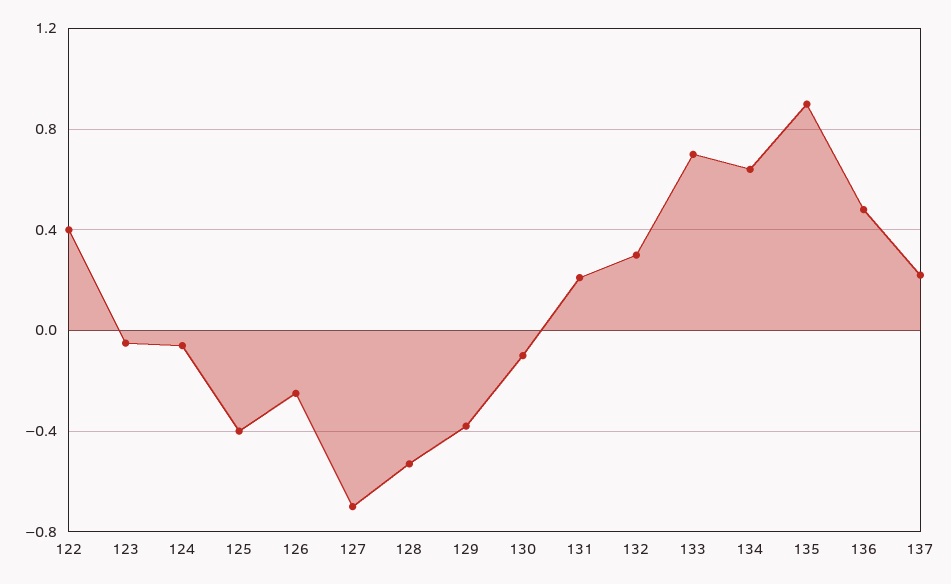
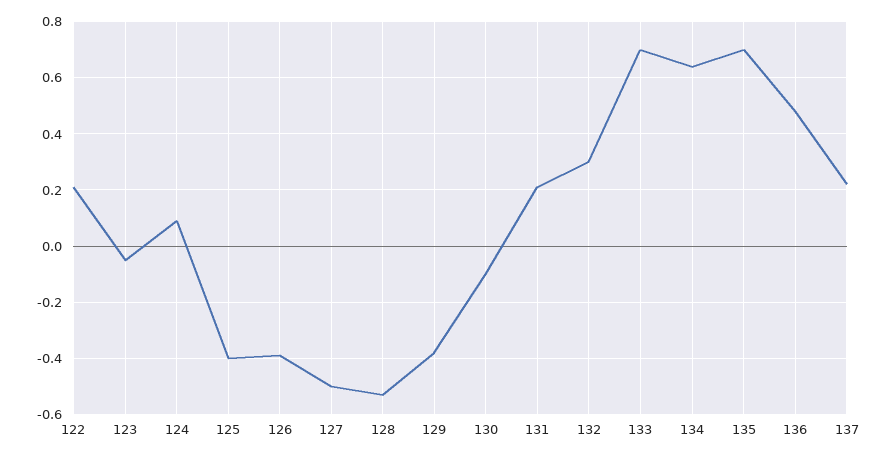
  {
-   "122": 0.4,
+   "122": 0.2,
    "123": -0.05,
-   "124": -0.05,
+   "124": 0.1,
    "125": -0.4,
-   "126": -0.25,
+   "126": -0.4,
-   "127": -0.7,
+   "127": -0.5,
    "128": -0.55,
    "129": -0.4,
    "130": -0.1,
    "131": 0.2,
    "132": 0.3,
    "133": 0.7,
    "134": 0.65,
-   "135": 0.9,
+   "135": 0.7,
    "136": 0.5,
    "137": 0.2
  }

